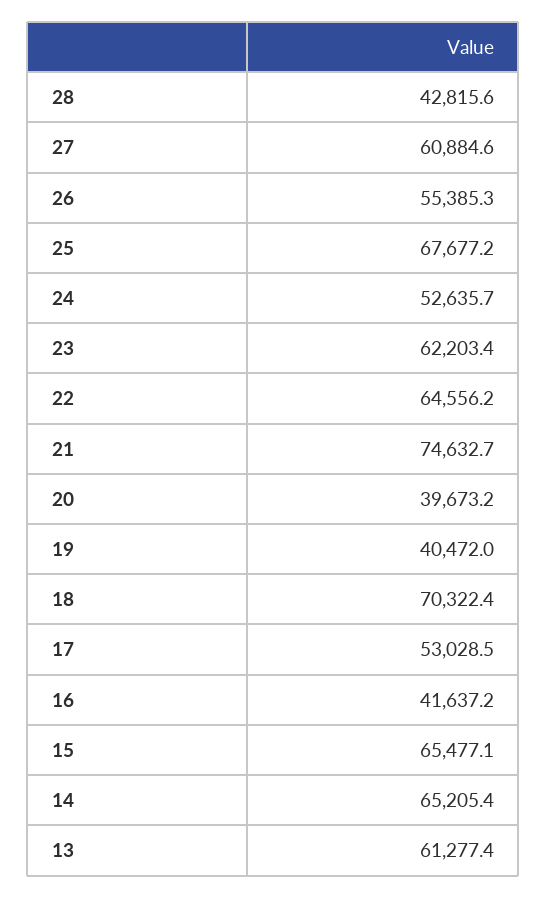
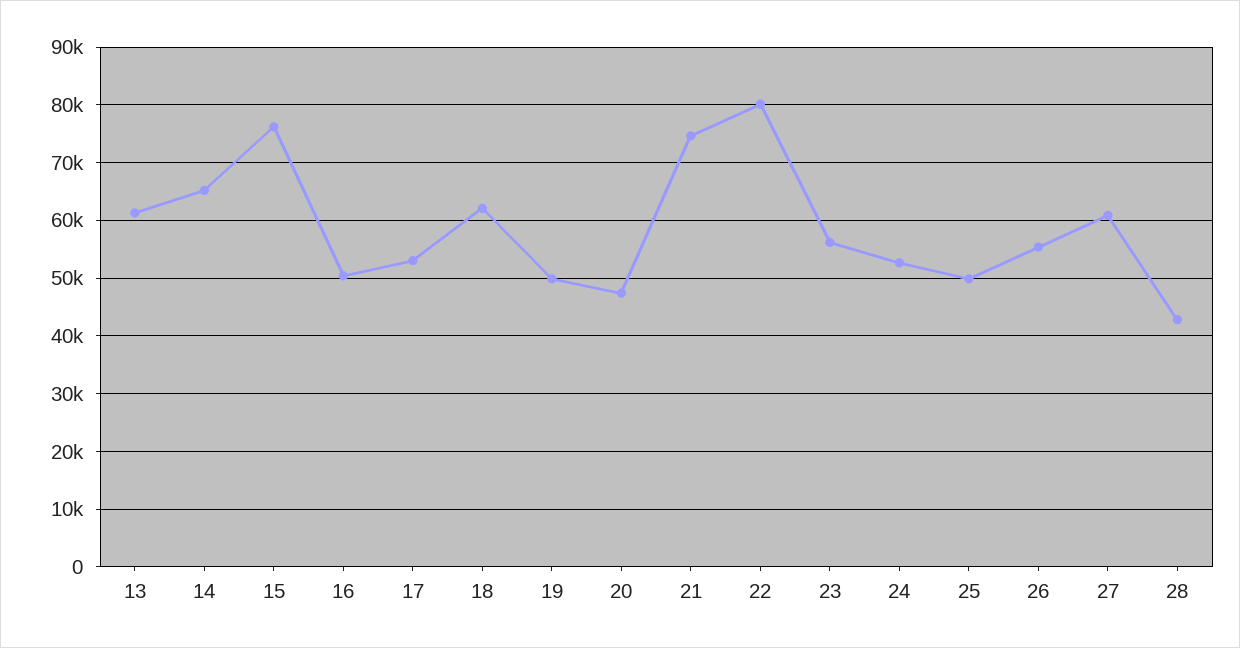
  {
    "28": 42815.6,
    "27": 60884.6,
    "26": 55385.3,
-   "25": 67677.2,
+   "25": 50000,
    "24": 52635.7,
-   "23": 62203.4,
+   "23": 56000,
-   "22": 64556.2,
+   "22": 80000,
    "21": 74632.7,
-   "20": 39673.2,
+   "20": 48000,
-   "19": 40472,
+   "19": 50000,
-   "18": 70322.4,
+   "18": 62000,
    "17": 53028.5,
-   "16": 41637.2,
+   "16": 50000,
-   "15": 65477.1,
+   "15": 76000,
    "14": 65205.4,
    "13": 61277.4
  }

